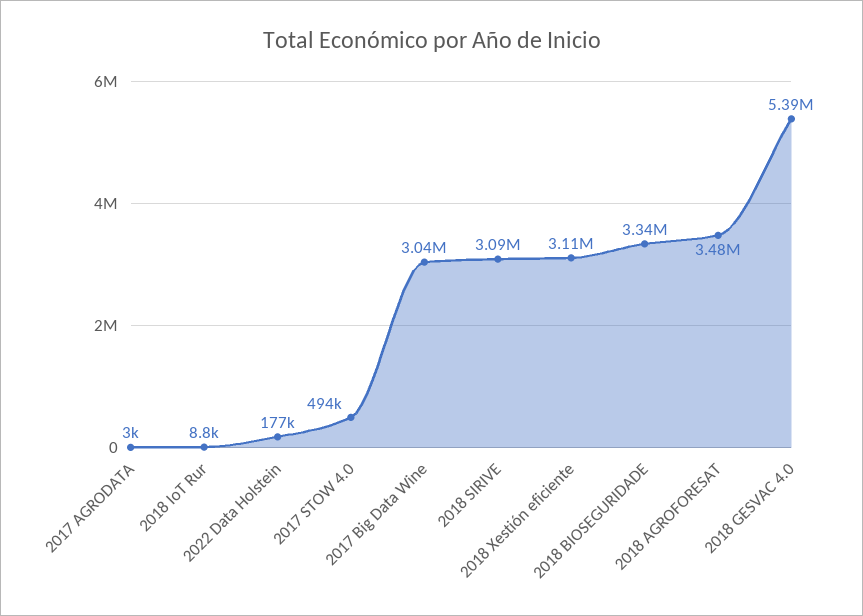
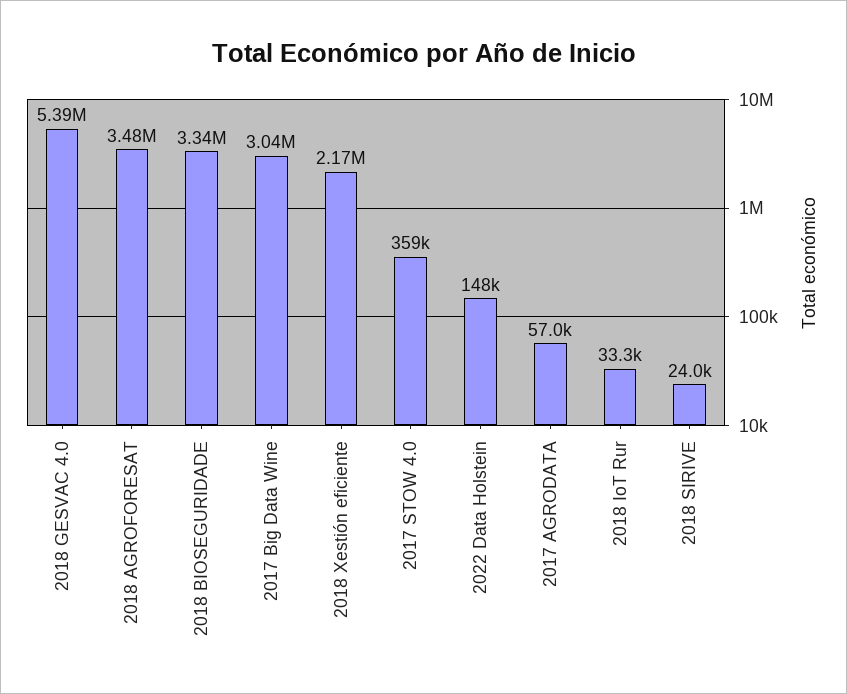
  {
-   "2017 AGRODATA": 3000,
+   "2017 AGRODATA": 57000,
-   "2018 IoT Rur": 8800,
+   "2018 IoT Rur": 33300,
-   "2022 Data Holstein": 177000,
+   "2022 Data Holstein": 148000,
-   "2017 STOW 4.0": 494000,
+   "2017 STOW 4.0": 359000,
    "2017 Big Data Wine": 3040000,
-   "2018 SIRIVE": 3090000,
+   "2018 SIRIVE": 24000,
-   "2018 Xestión eficiente": 3110000,
+   "2018 Xestión eficiente": 2170000,
    "2018 BIOSEGURIDADE": 3340000,
    "2018 AGROFORESAT": 3480000,
    "2018 GESVAC 4.0": 5390000
  }

